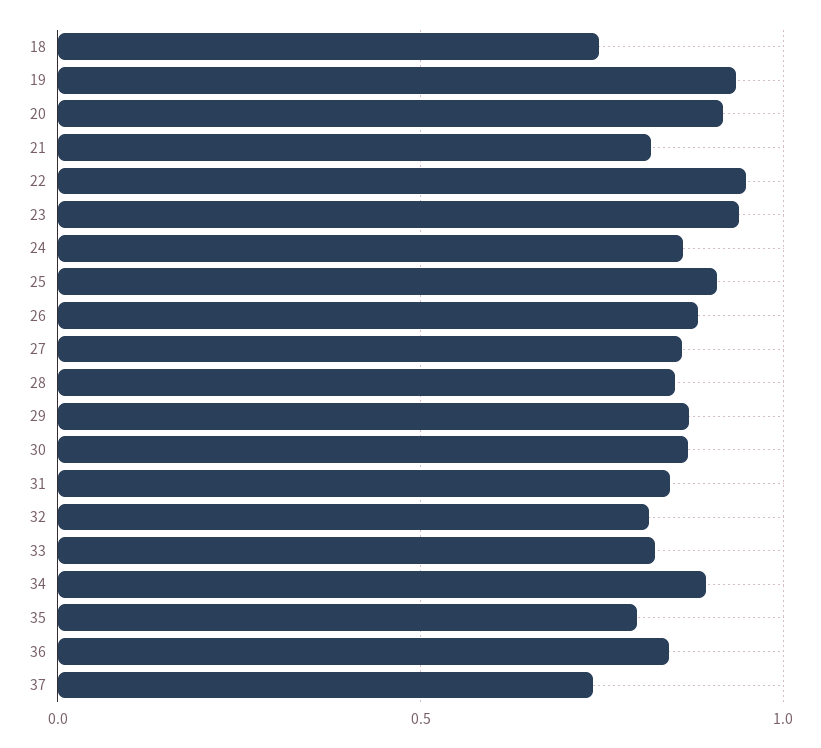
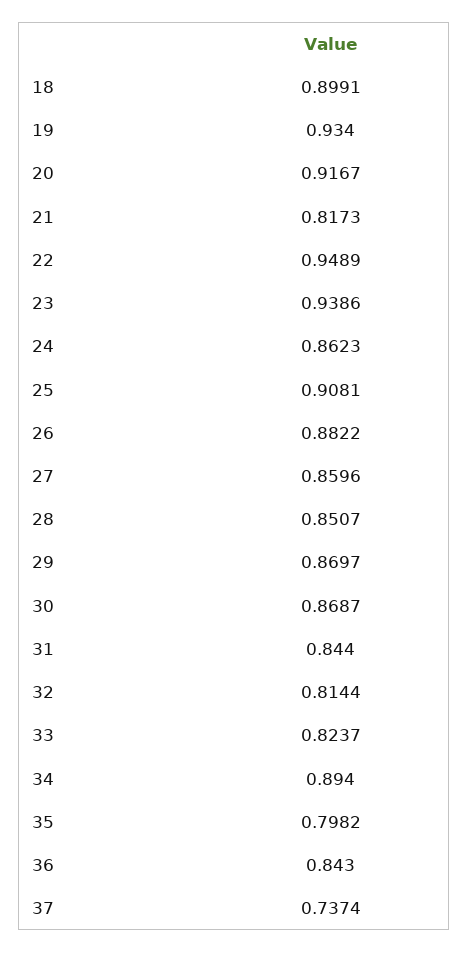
  {
-   "18": 0.75,
+   "18": 0.8991,
    "19": 0.934,
    "20": 0.9167,
    "21": 0.8173,
    "22": 0.9489,
    "23": 0.9386,
    "24": 0.8623,
    "25": 0.9081,
    "26": 0.8822,
    "27": 0.8596,
    "28": 0.8507,
    "29": 0.8697,
    "30": 0.8687,
    "31": 0.844,
    "32": 0.8144,
    "33": 0.8237,
    "34": 0.894,
    "35": 0.7982,
    "36": 0.843,
    "37": 0.7374
  }

